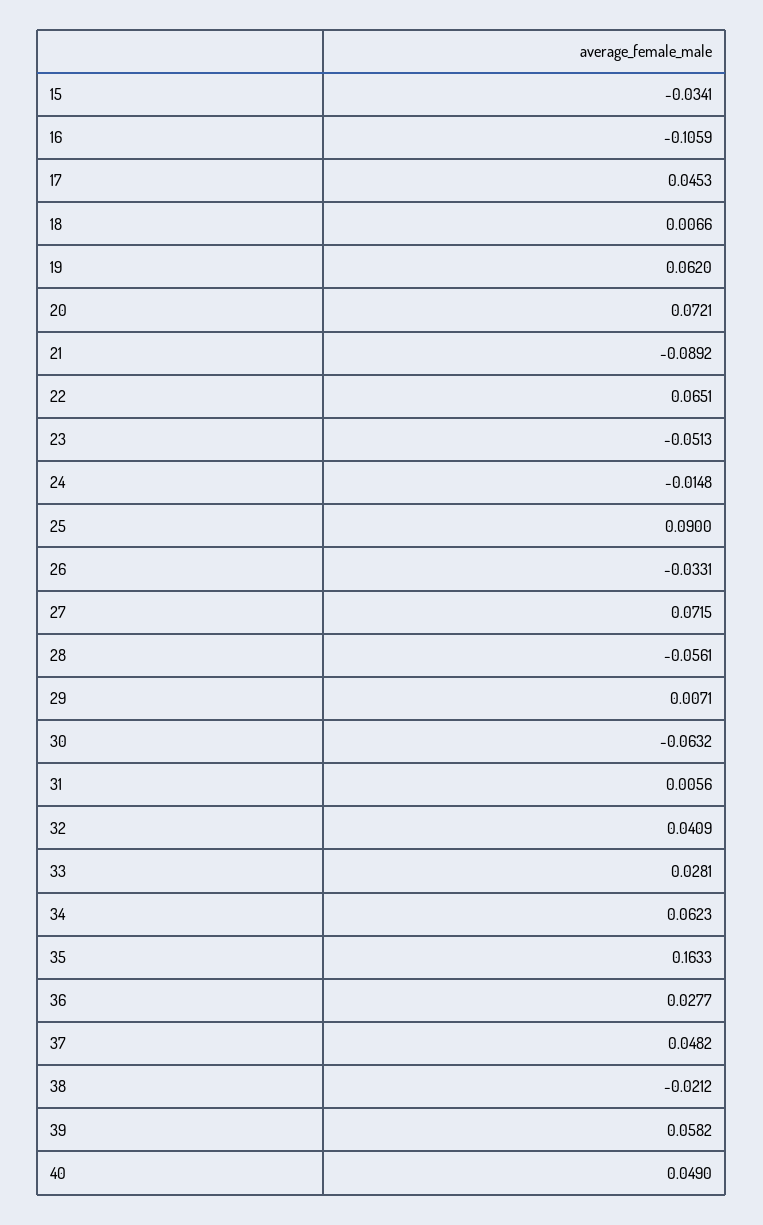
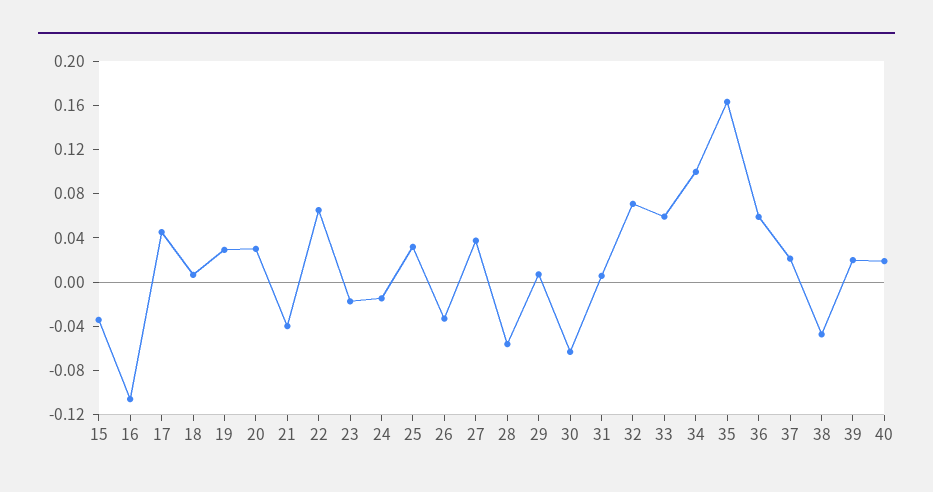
  {
    "15": -0.0341,
    "16": -0.1059,
    "17": 0.0453,
    "18": 0.0066,
-   "19": 0.062,
+   "19": 0.03,
-   "20": 0.0721,
+   "20": 0.03,
-   "21": -0.0892,
+   "21": -0.04,
    "22": 0.0651,
-   "23": -0.0513,
+   "23": -0.02,
    "24": -0.0148,
-   "25": 0.09,
+   "25": 0.03,
    "26": -0.0331,
-   "27": 0.0715,
+   "27": 0.04,
    "28": -0.0561,
    "29": 0.0071,
    "30": -0.0632,
    "31": 0.0056,
-   "32": 0.0409,
+   "32": 0.07,
-   "33": 0.0281,
+   "33": 0.06,
-   "34": 0.0623,
+   "34": 0.1,
    "35": 0.1633,
-   "36": 0.0277,
+   "36": 0.06,
-   "37": 0.0482,
+   "37": 0.02,
-   "38": -0.0212,
+   "38": -0.05,
-   "39": 0.0582,
+   "39": 0.02,
-   "40": 0.049
+   "40": 0.02
  }

